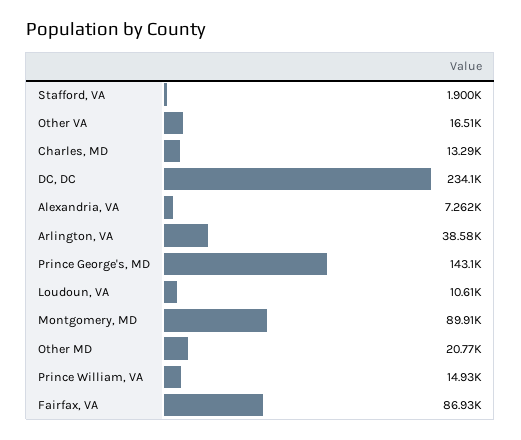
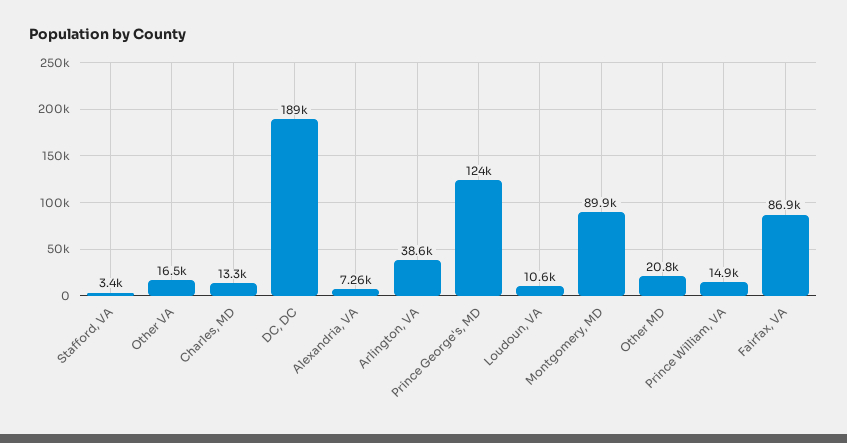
  {
-   "Stafford, VA": 1900,
+   "Stafford, VA": 3400,
    "Other VA": 16510,
    "Charles, MD": 13290,
-   "DC, DC": 234100,
+   "DC, DC": 189000,
    "Alexandria, VA": 7262,
    "Arlington, VA": 38580,
-   "Prince George's, MD": 143100,
+   "Prince George's, MD": 124000,
    "Loudoun, VA": 10610,
    "Montgomery, MD": 89910,
    "Other MD": 20770,
    "Prince William, VA": 14930,
    "Fairfax, VA": 86930
  }

